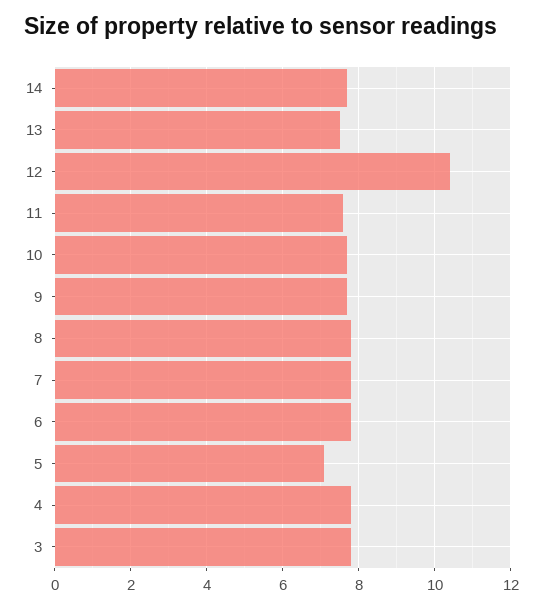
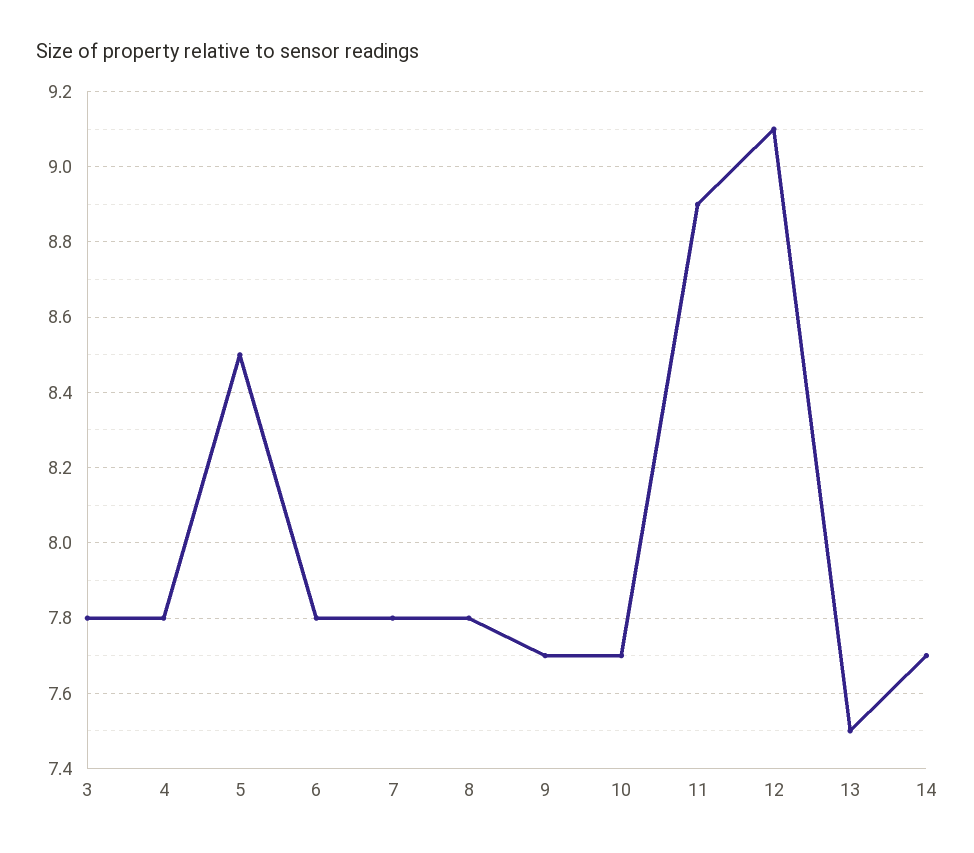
  {
    "14": 7.7,
    "13": 7.5,
-   "12": 10.5,
+   "12": 9.1,
-   "11": 7.5,
+   "11": 8.9,
    "10": 7.7,
    "9": 7.7,
    "8": 7.8,
    "7": 7.8,
    "6": 7.8,
-   "5": 7,
+   "5": 8.5,
    "4": 7.8,
    "3": 7.8
  }

